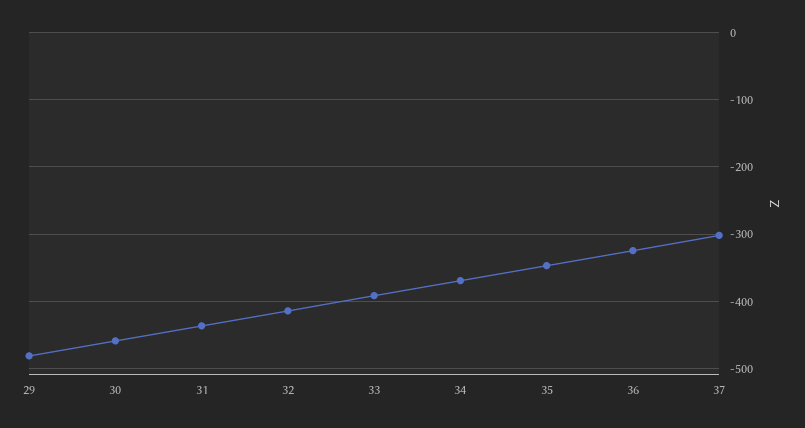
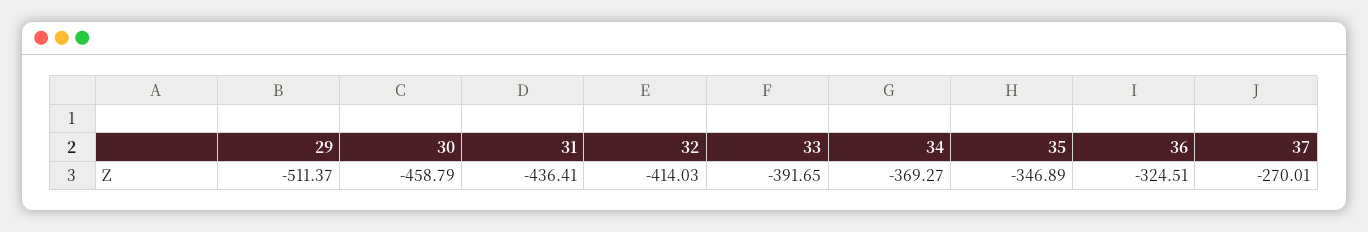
  {
-   "29": -480,
+   "29": -511.37,
    "30": -458.79,
    "31": -436.41,
    "32": -414.03,
    "33": -391.65,
    "34": -369.27,
    "35": -346.89,
    "36": -324.51,
-   "37": -300
+   "37": -270.01
  }

